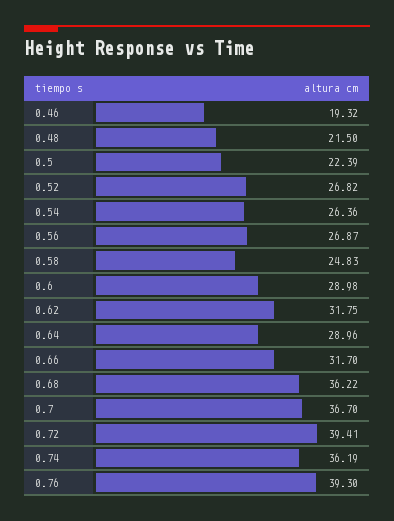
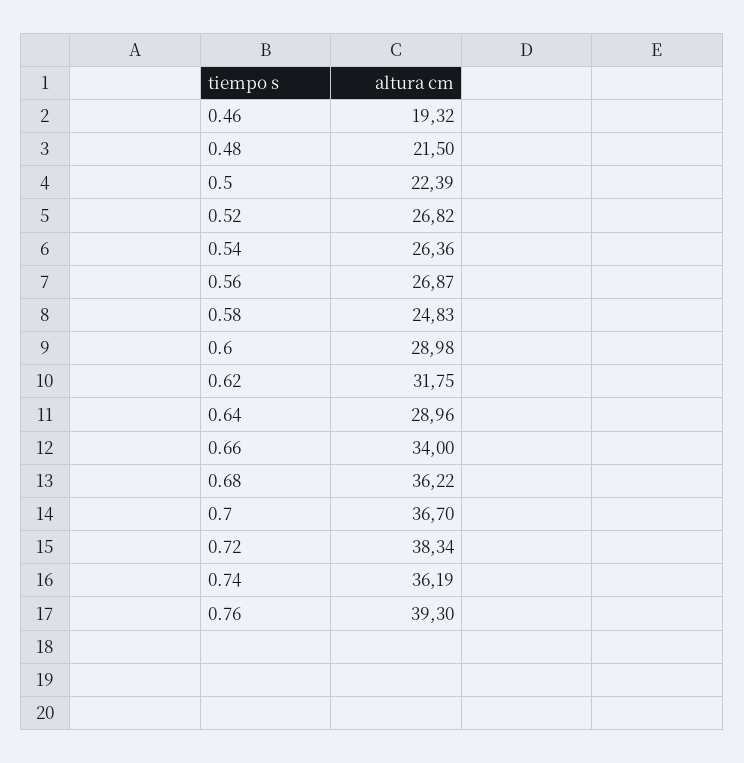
  {
    "0.46": 19.32,
    "0.48": 21.5,
    "0.5": 22.39,
    "0.52": 26.82,
    "0.54": 26.36,
    "0.56": 26.87,
    "0.58": 24.83,
    "0.6": 28.98,
    "0.62": 31.75,
    "0.64": 28.96,
-   "0.66": 31.7,
+   "0.66": 34,
    "0.68": 36.22,
    "0.7": 36.7,
-   "0.72": 39.41,
+   "0.72": 38.34,
    "0.74": 36.19,
    "0.76": 39.3
  }

